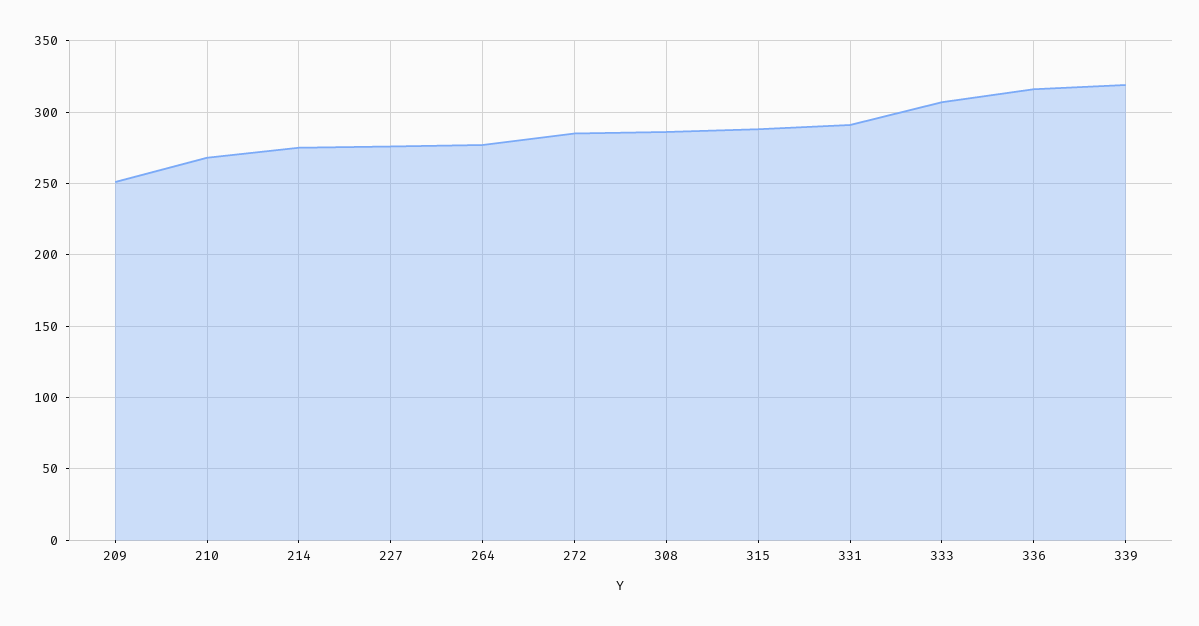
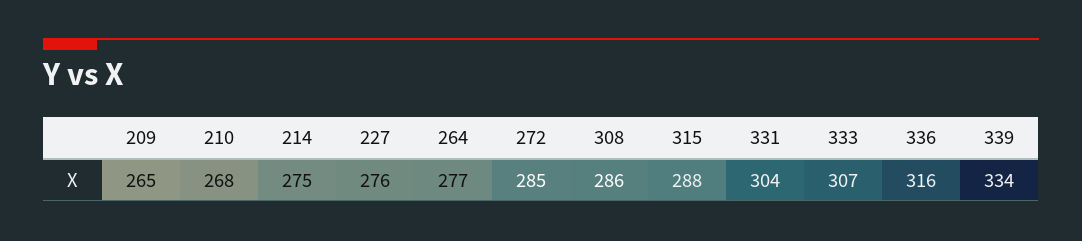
  {
-   "209": 250,
+   "209": 265,
    "210": 268,
    "214": 275,
    "227": 276,
    "264": 277,
    "272": 285,
    "308": 286,
    "315": 288,
-   "331": 290,
+   "331": 304,
    "333": 307,
    "336": 316,
-   "339": 320
+   "339": 334
  }

